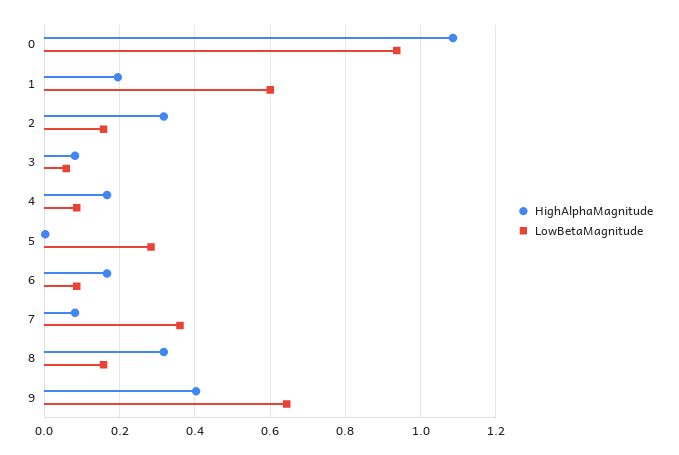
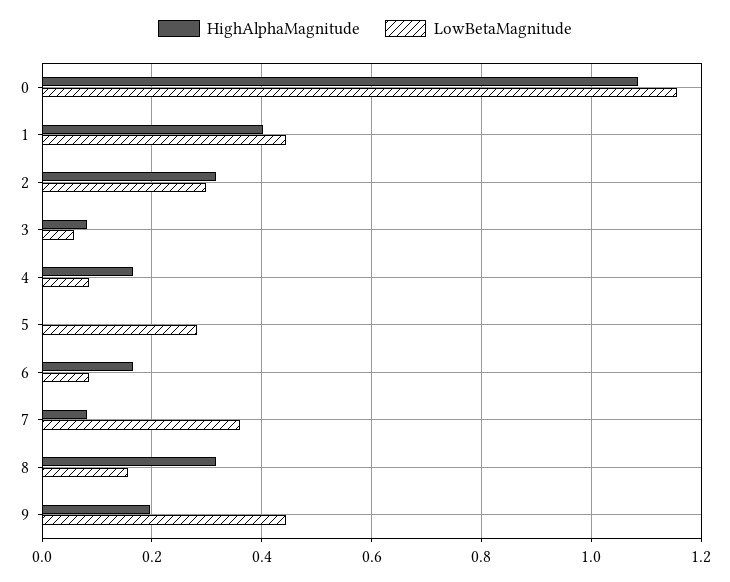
  {
    "HighAlphaMagnitude": {
      "0": 1.08,
-     "1": 0.2,
+     "1": 0.4,
      "2": 0.32,
      "3": 0.08,
      "4": 0.16,
      "5": 0,
      "6": 0.16,
      "7": 0.08,
      "8": 0.32,
-     "9": 0.4
+     "9": 0.2
    },
    "LowBetaMagnitude": {
-     "0": 0.94,
+     "0": 1.16,
-     "1": 0.6,
+     "1": 0.44,
-     "2": 0.16,
+     "2": 0.3,
      "3": 0.06,
      "4": 0.08,
      "5": 0.28,
      "6": 0.08,
      "7": 0.36,
      "8": 0.16,
-     "9": 0.64
+     "9": 0.44
    }
  }

